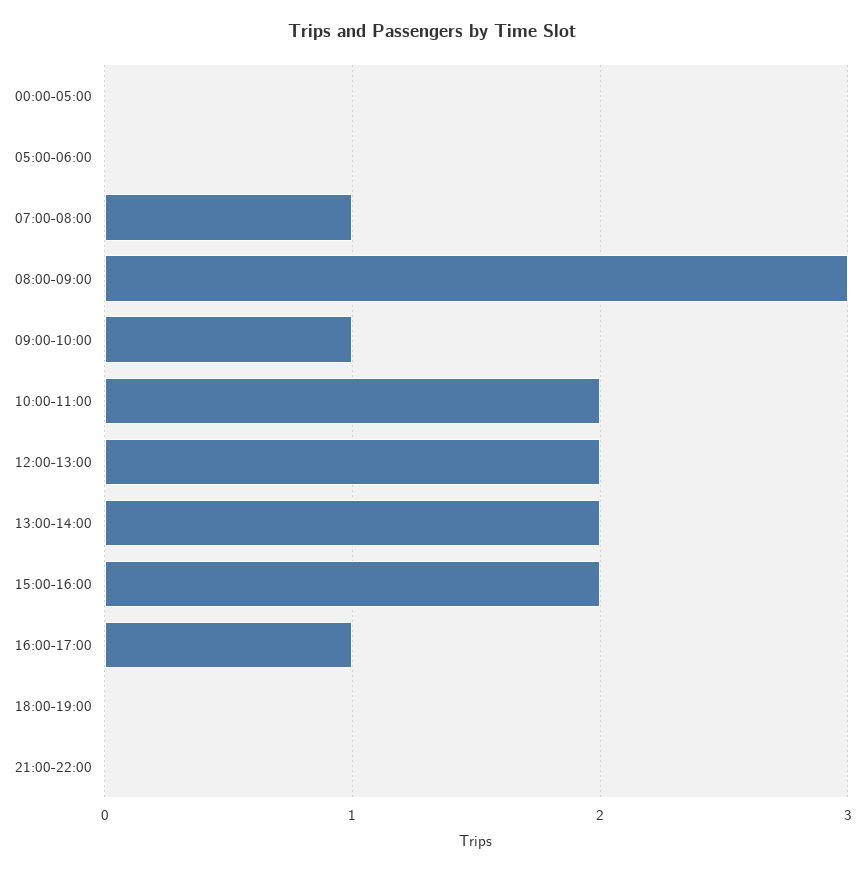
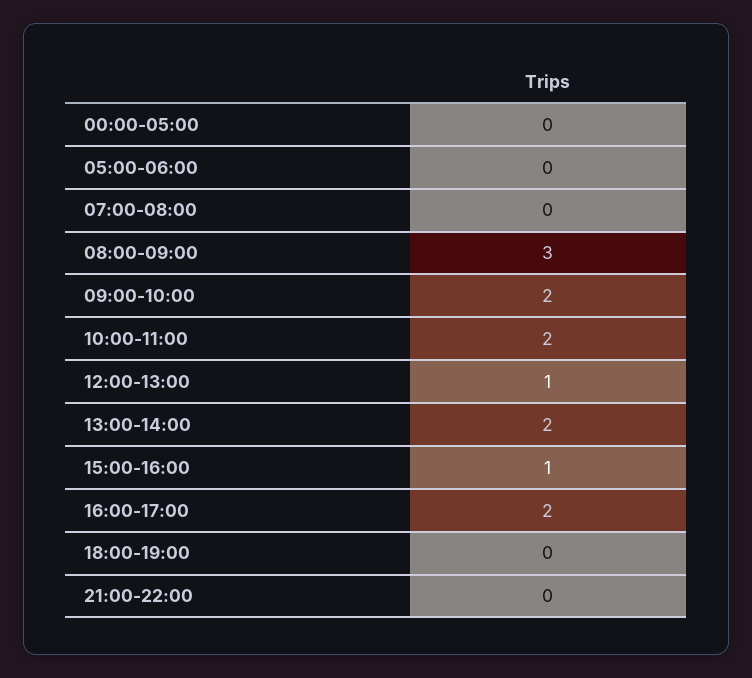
  {
    "00:00-05:00": 0,
    "05:00-06:00": 0,
-   "07:00-08:00": 1,
+   "07:00-08:00": 0,
    "08:00-09:00": 3,
-   "09:00-10:00": 1,
+   "09:00-10:00": 2,
    "10:00-11:00": 2,
-   "12:00-13:00": 2,
+   "12:00-13:00": 1,
    "13:00-14:00": 2,
-   "15:00-16:00": 2,
+   "15:00-16:00": 1,
-   "16:00-17:00": 1,
+   "16:00-17:00": 2,
    "18:00-19:00": 0,
    "21:00-22:00": 0
  }

